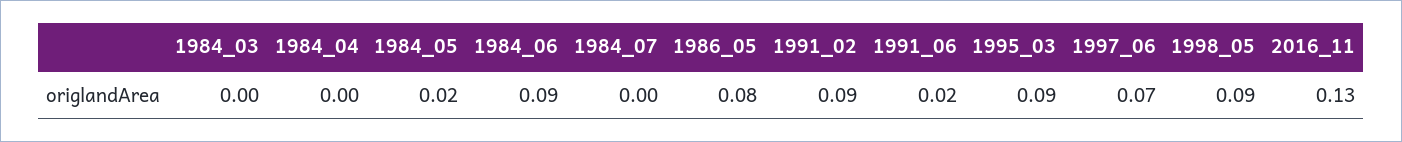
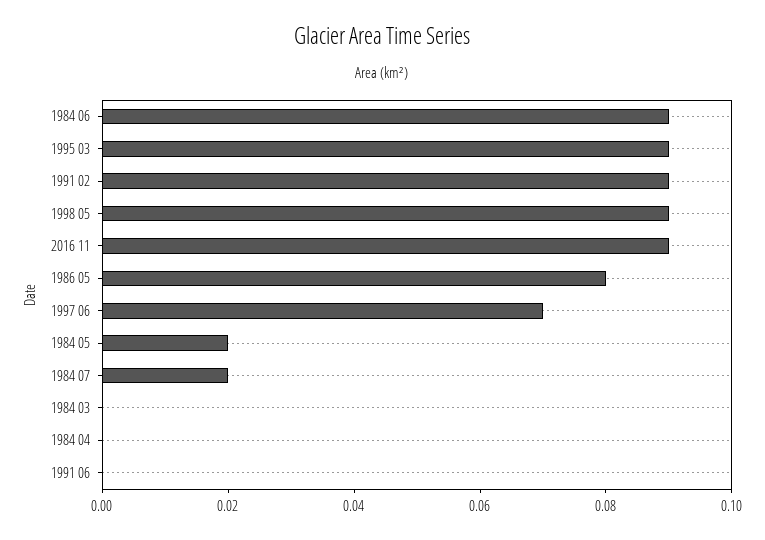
  {
    "1984_03": 0,
    "1984_04": 0,
    "1984_05": 0.02,
    "1984_06": 0.09,
-   "1984_07": 0,
+   "1984_07": 0.02,
    "1986_05": 0.08,
    "1991_02": 0.09,
-   "1991_06": 0.02,
+   "1991_06": 0,
    "1995_03": 0.09,
    "1997_06": 0.07,
    "1998_05": 0.09,
-   "2016_11": 0.13
+   "2016_11": 0.09
  }

